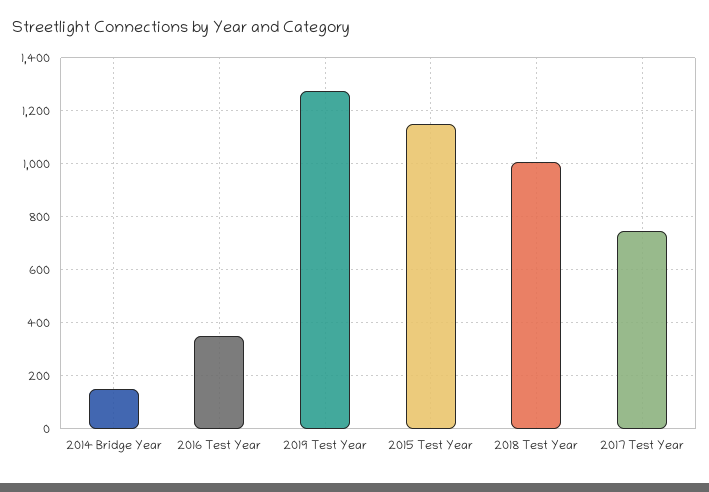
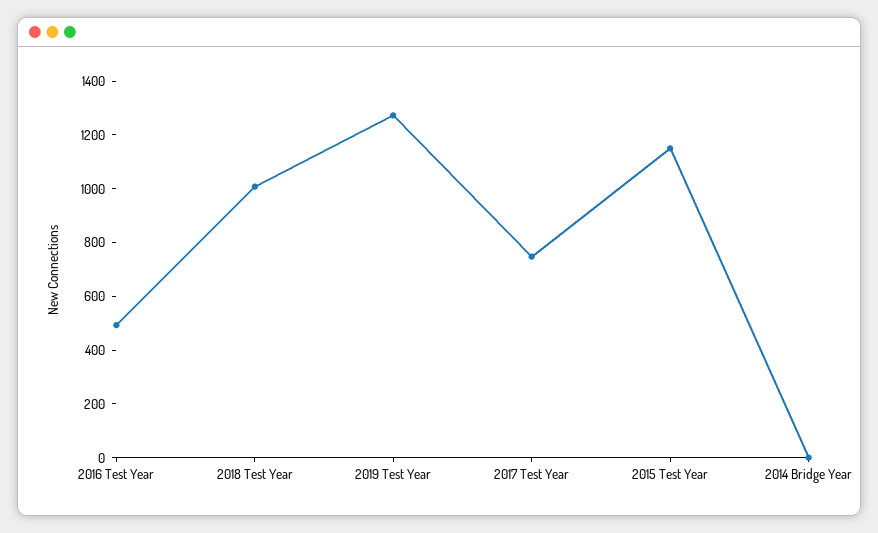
  {
-   "2014 Bridge Year": 150,
+   "2014 Bridge Year": 0,
-   "2016 Test Year": 350,
+   "2016 Test Year": 500,
    "2019 Test Year": 1275,
    "2015 Test Year": 1150,
    "2018 Test Year": 1000,
    "2017 Test Year": 750
  }

